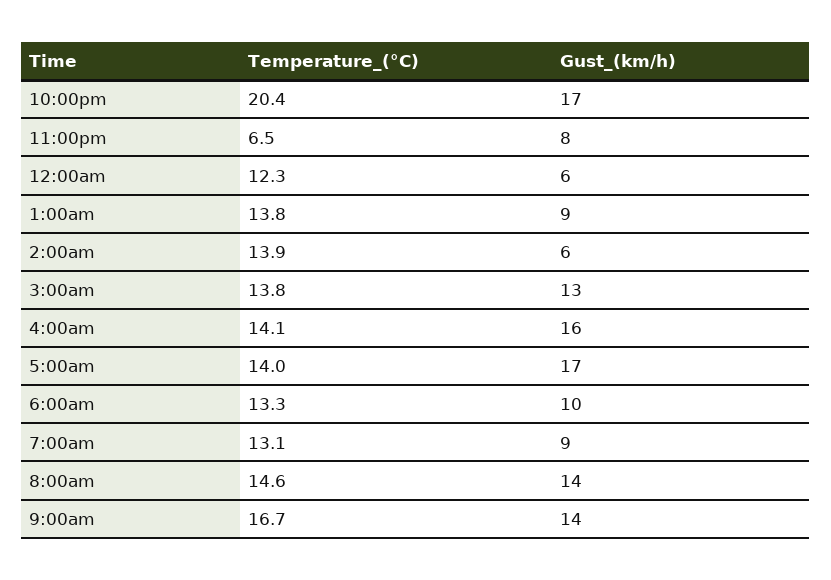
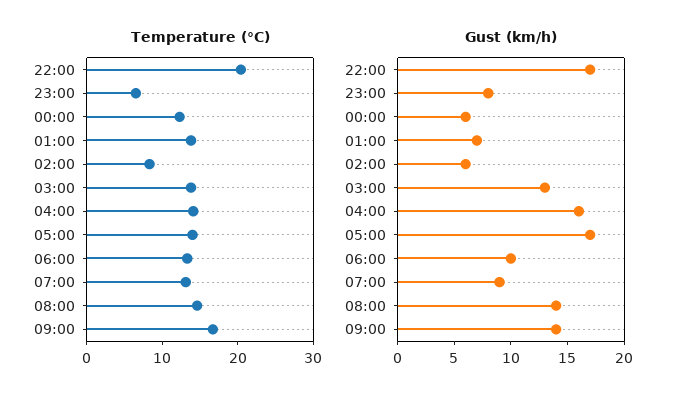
  {
    "Temperature_(°C)": {
      "10:00pm": 20.4,
      "11:00pm": 6.5,
      "12:00am": 12.3,
      "1:00am": 13.8,
-     "2:00am": 13.9,
+     "2:00am": 8,
      "3:00am": 13.8,
      "4:00am": 14.1,
      "5:00am": 14,
      "6:00am": 13.3,
      "7:00am": 13.1,
      "8:00am": 14.6,
      "9:00am": 16.7
    },
    "Gust_(km/h)": {
      "10:00pm": 17,
      "11:00pm": 8,
      "12:00am": 6,
-     "1:00am": 9,
+     "1:00am": 7,
      "2:00am": 6,
      "3:00am": 13,
      "4:00am": 16,
      "5:00am": 17,
      "6:00am": 10,
      "7:00am": 9,
      "8:00am": 14,
      "9:00am": 14
    }
  }

